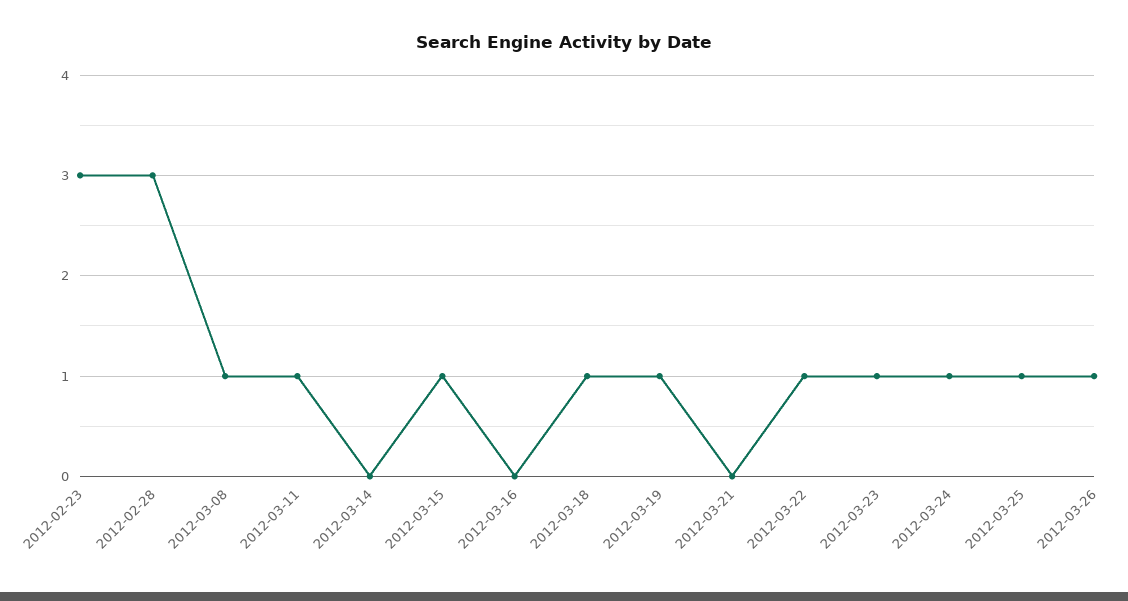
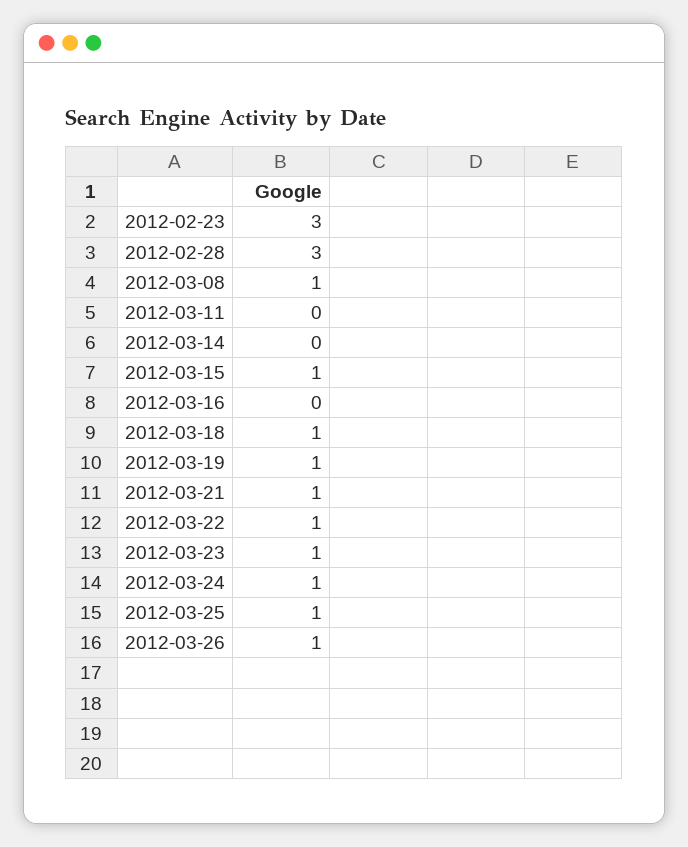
  {
    "2012-02-23": 3,
    "2012-02-28": 3,
    "2012-03-08": 1,
-   "2012-03-11": 1,
+   "2012-03-11": 0,
    "2012-03-14": 0,
    "2012-03-15": 1,
    "2012-03-16": 0,
    "2012-03-18": 1,
    "2012-03-19": 1,
-   "2012-03-21": 0,
+   "2012-03-21": 1,
    "2012-03-22": 1,
    "2012-03-23": 1,
    "2012-03-24": 1,
    "2012-03-25": 1,
    "2012-03-26": 1
  }

